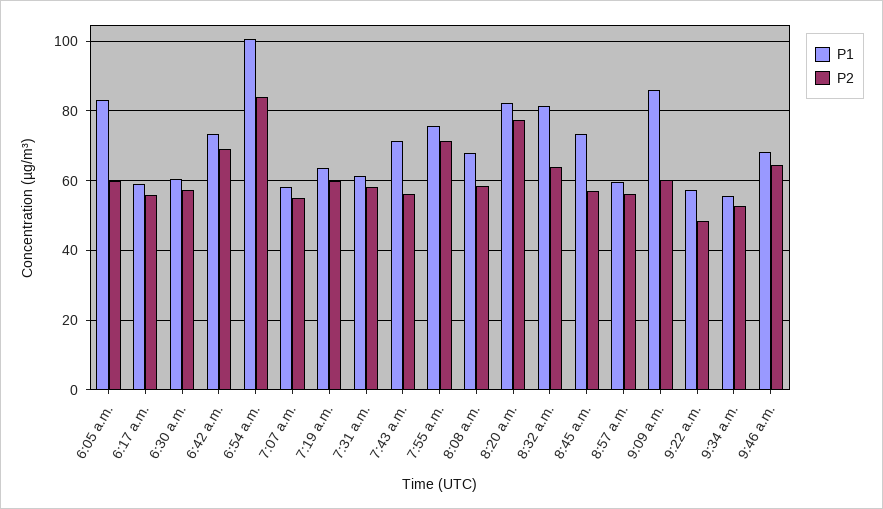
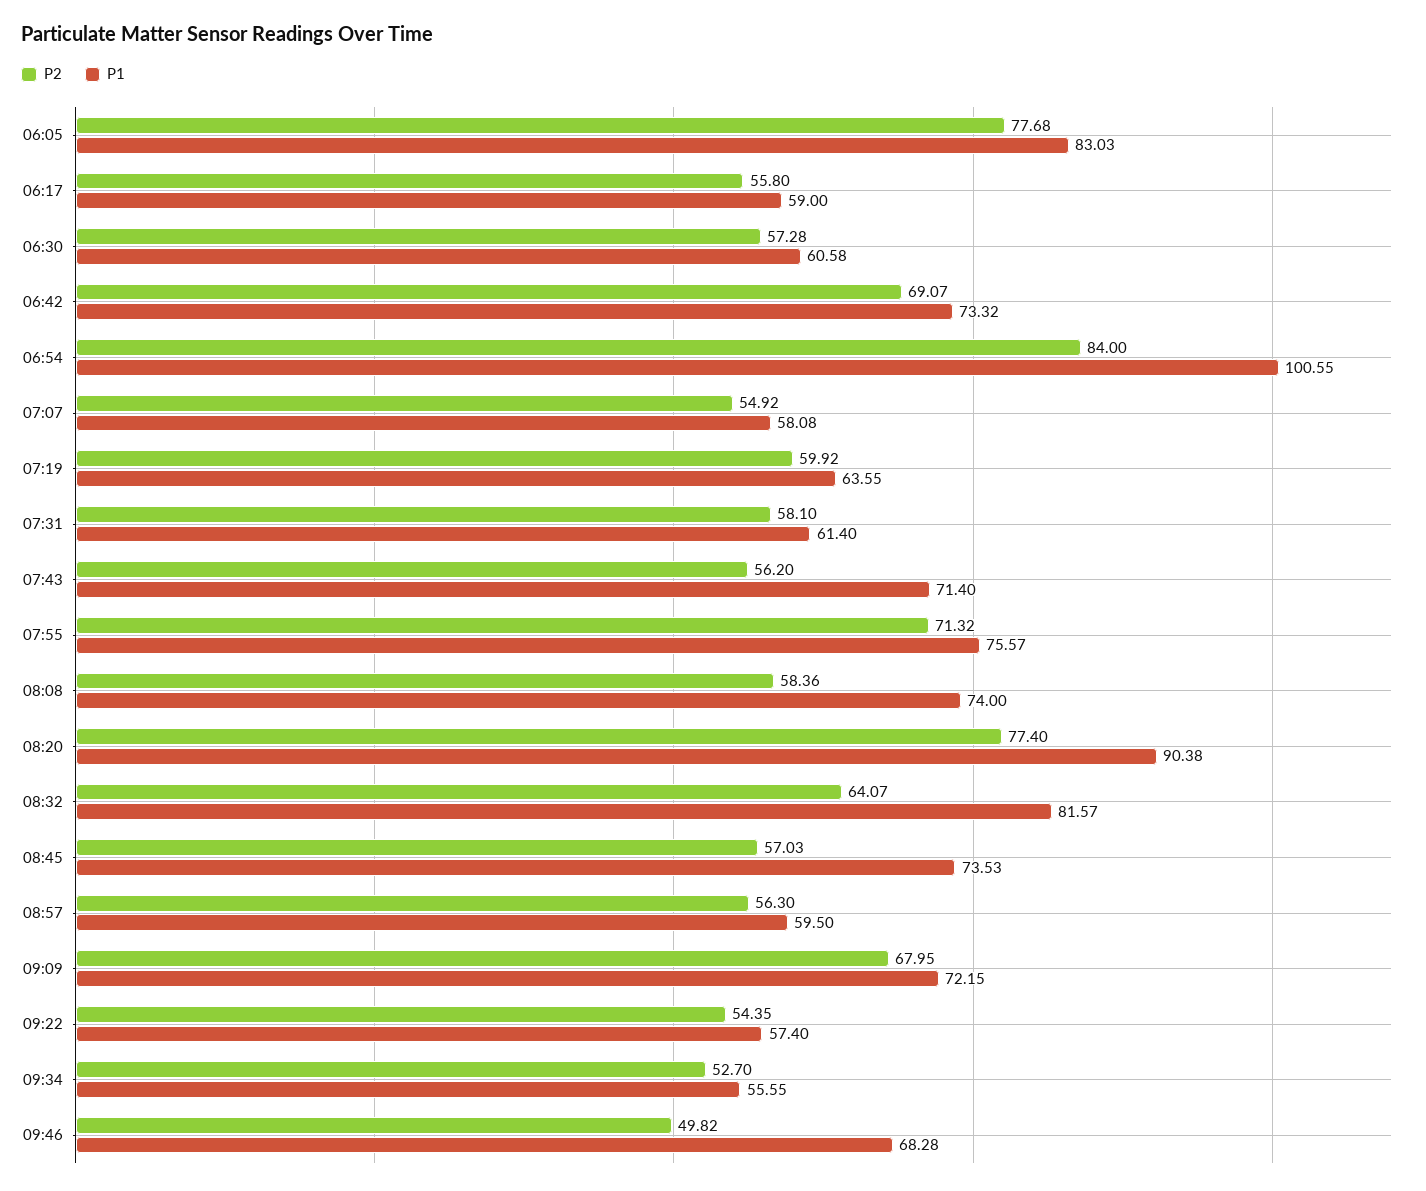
  {
    "P1": {
      "6:05 a.m.": 83.03,
      "6:17 a.m.": 59,
      "6:30 a.m.": 60.58,
      "6:42 a.m.": 73.32,
      "6:54 a.m.": 100.55,
      "7:07 a.m.": 58.08,
      "7:19 a.m.": 63.55,
      "7:31 a.m.": 61.4,
      "7:43 a.m.": 71.4,
      "7:55 a.m.": 75.57,
-     "8:08 a.m.": 68,
+     "8:08 a.m.": 74,
-     "8:20 a.m.": 82,
+     "8:20 a.m.": 90.38,
      "8:32 a.m.": 81.57,
      "8:45 a.m.": 73.53,
      "8:57 a.m.": 59.5,
-     "9:09 a.m.": 86,
+     "9:09 a.m.": 72.15,
      "9:22 a.m.": 57.4,
      "9:34 a.m.": 55.55,
      "9:46 a.m.": 68.28
    },
    "P2": {
-     "6:05 a.m.": 60,
+     "6:05 a.m.": 77.68,
      "6:17 a.m.": 55.8,
      "6:30 a.m.": 57.28,
      "6:42 a.m.": 69.07,
      "6:54 a.m.": 84,
      "7:07 a.m.": 54.92,
      "7:19 a.m.": 59.92,
      "7:31 a.m.": 58.1,
      "7:43 a.m.": 56.2,
      "7:55 a.m.": 71.32,
      "8:08 a.m.": 58.36,
      "8:20 a.m.": 77.4,
      "8:32 a.m.": 64.07,
      "8:45 a.m.": 57.03,
      "8:57 a.m.": 56.3,
-     "9:09 a.m.": 60,
+     "9:09 a.m.": 67.95,
-     "9:22 a.m.": 48,
+     "9:22 a.m.": 54.35,
      "9:34 a.m.": 52.7,
-     "9:46 a.m.": 64
+     "9:46 a.m.": 49.82
    }
  }

